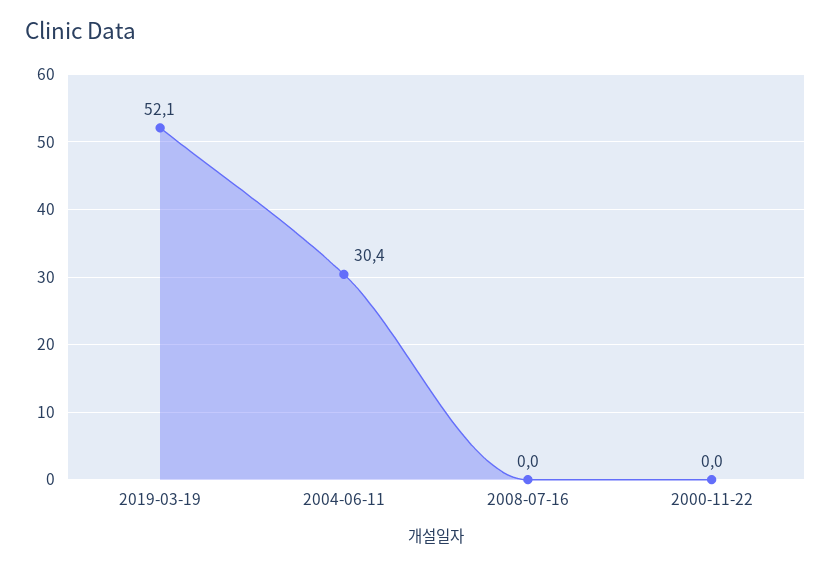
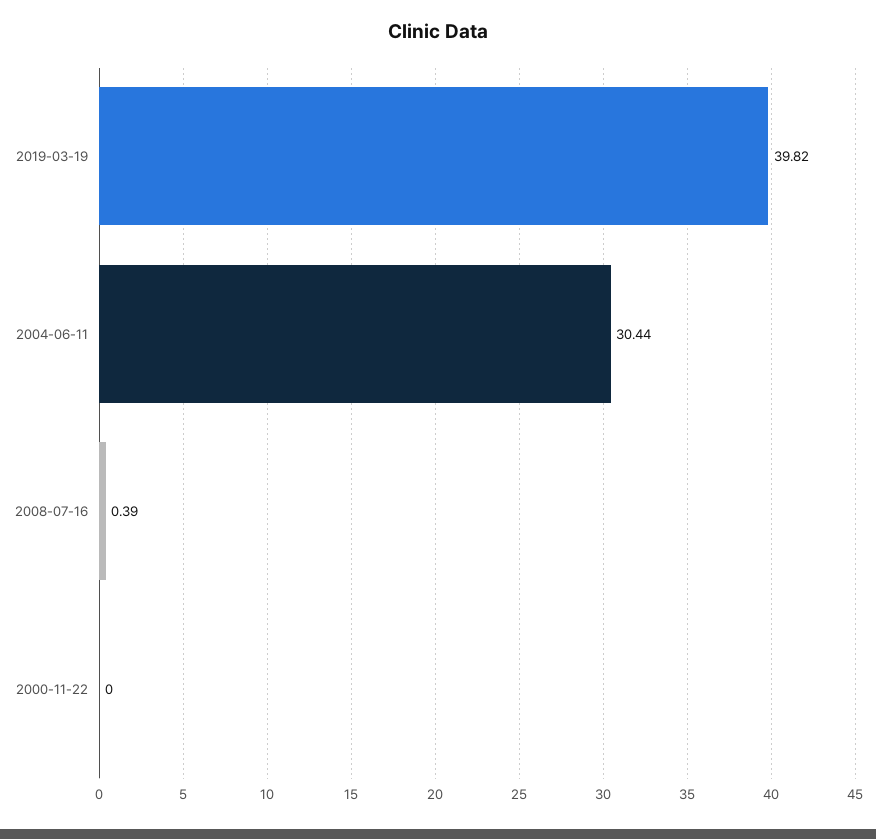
  {
-   "2019-03-19": 52.1,
+   "2019-03-19": 39.82,
    "2004-06-11": 30.44,
-   "2008-07-16": 0,
+   "2008-07-16": 0.39,
    "2000-11-22": 0
  }

